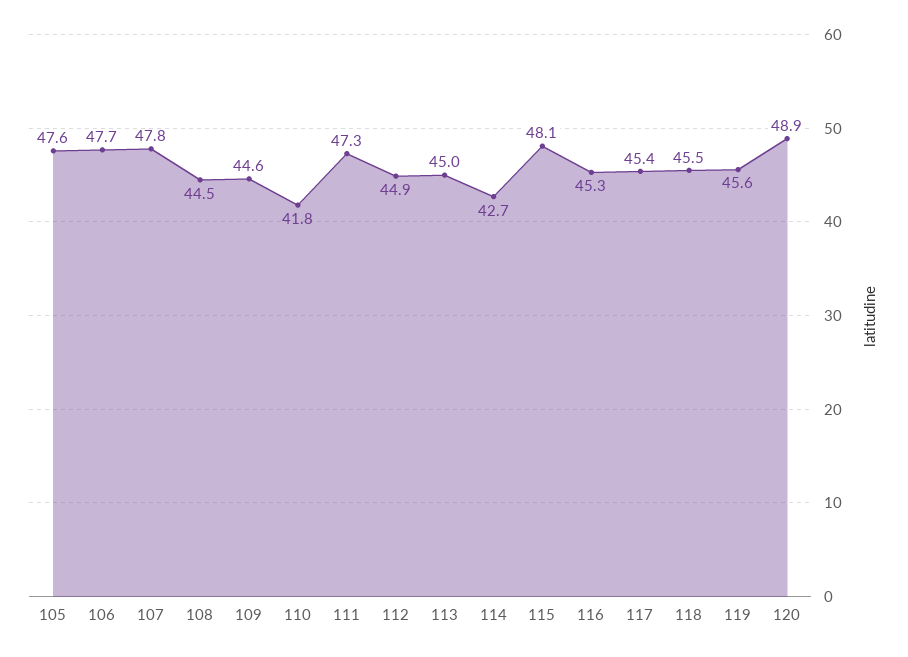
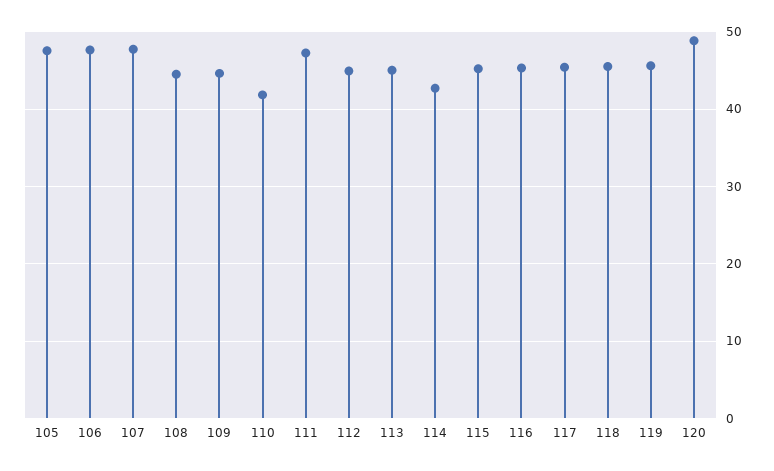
  {
    "105": 47.6,
    "106": 47.7,
    "107": 47.8,
    "108": 44.5,
    "109": 44.6,
    "110": 41.8,
    "111": 47.3,
    "112": 44.9,
    "113": 45,
    "114": 42.7,
-   "115": 48.1,
+   "115": 45,
    "116": 45.3,
    "117": 45.4,
    "118": 45.5,
    "119": 45.6,
    "120": 48.9
  }

